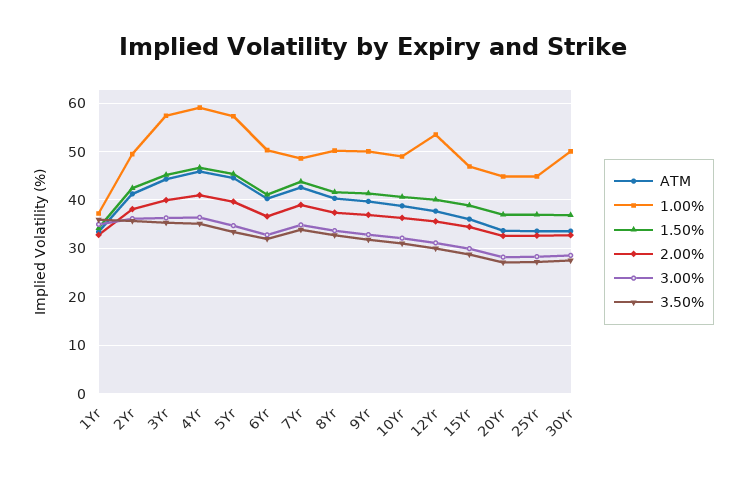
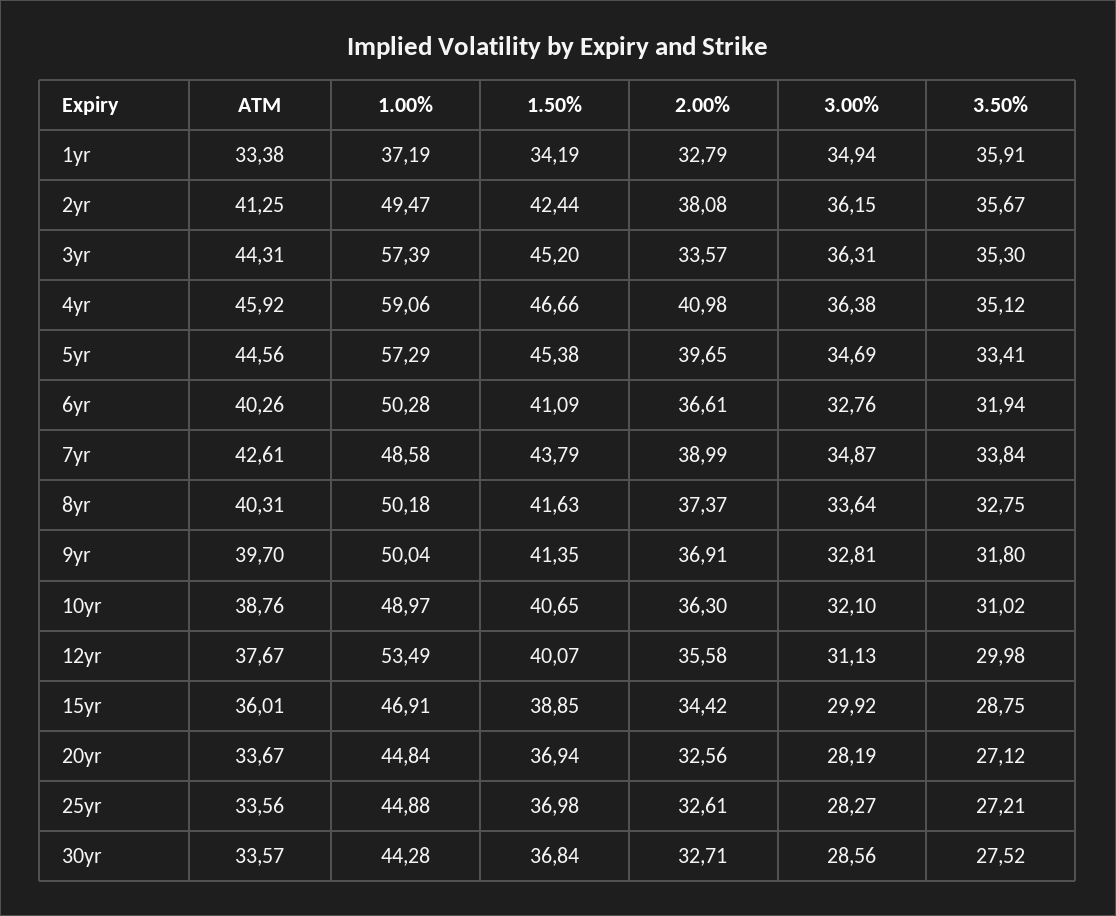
  {
    "ATM": {
      "1Yr": 33.38,
      "2Yr": 41.25,
      "3Yr": 44.31,
      "4Yr": 45.92,
      "5Yr": 44.56,
      "6Yr": 40.26,
      "7Yr": 42.61,
      "8Yr": 40.31,
      "9Yr": 39.7,
      "10Yr": 38.76,
      "12Yr": 37.67,
      "15Yr": 36.01,
      "20Yr": 33.67,
      "25Yr": 33.56,
      "30Yr": 33.57
    },
    "1.00%": {
      "1Yr": 37.19,
      "2Yr": 49.47,
      "3Yr": 57.39,
      "4Yr": 59.06,
      "5Yr": 57.29,
      "6Yr": 50.28,
      "7Yr": 48.58,
      "8Yr": 50.18,
      "9Yr": 50.04,
      "10Yr": 48.97,
      "12Yr": 53.49,
      "15Yr": 46.91,
      "20Yr": 44.84,
      "25Yr": 44.88,
-     "30Yr": 50
+     "30Yr": 44.28
    },
    "1.50%": {
      "1Yr": 34.19,
      "2Yr": 42.44,
      "3Yr": 45.2,
      "4Yr": 46.66,
      "5Yr": 45.38,
      "6Yr": 41.09,
      "7Yr": 43.79,
      "8Yr": 41.63,
      "9Yr": 41.35,
      "10Yr": 40.65,
      "12Yr": 40.07,
      "15Yr": 38.85,
      "20Yr": 36.94,
      "25Yr": 36.98,
      "30Yr": 36.84
    },
    "2.00%": {
      "1Yr": 32.79,
      "2Yr": 38.08,
-     "3Yr": 40,
+     "3Yr": 33.57,
      "4Yr": 40.98,
      "5Yr": 39.65,
      "6Yr": 36.61,
      "7Yr": 38.99,
      "8Yr": 37.37,
      "9Yr": 36.91,
      "10Yr": 36.3,
      "12Yr": 35.58,
      "15Yr": 34.42,
      "20Yr": 32.56,
      "25Yr": 32.61,
      "30Yr": 32.71
    },
    "3.00%": {
      "1Yr": 34.94,
      "2Yr": 36.15,
      "3Yr": 36.31,
      "4Yr": 36.38,
      "5Yr": 34.69,
      "6Yr": 32.76,
      "7Yr": 34.87,
      "8Yr": 33.64,
      "9Yr": 32.81,
      "10Yr": 32.1,
      "12Yr": 31.13,
      "15Yr": 29.92,
      "20Yr": 28.19,
      "25Yr": 28.27,
      "30Yr": 28.56
    },
    "3.50%": {
      "1Yr": 35.91,
      "2Yr": 35.67,
      "3Yr": 35.3,
      "4Yr": 35.12,
      "5Yr": 33.41,
      "6Yr": 31.94,
      "7Yr": 33.84,
      "8Yr": 32.75,
      "9Yr": 31.8,
      "10Yr": 31.02,
      "12Yr": 29.98,
      "15Yr": 28.75,
      "20Yr": 27.12,
      "25Yr": 27.21,
      "30Yr": 27.52
    }
  }

